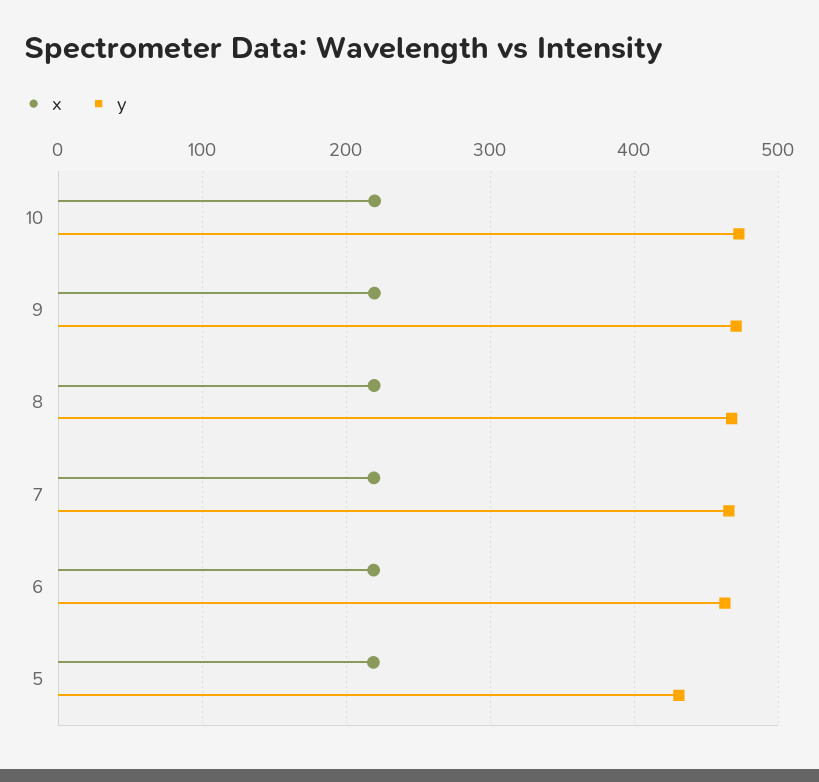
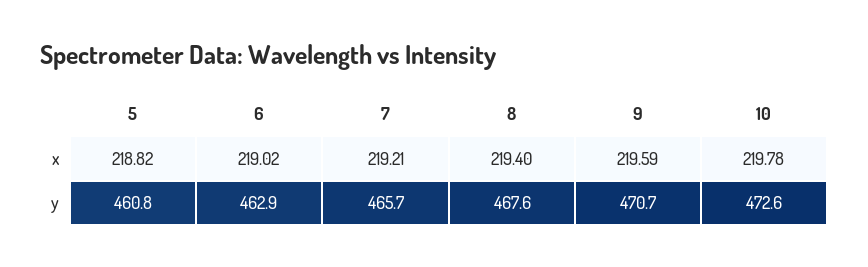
  {
    "x": {
      "10": 219.78,
      "9": 219.59,
      "8": 219.4,
      "7": 219.21,
      "6": 219.02,
      "5": 218.82
    },
    "y": {
      "10": 472.6,
      "9": 470.7,
      "8": 467.6,
      "7": 465.7,
      "6": 462.9,
-     "5": 430
+     "5": 460.8
    }
  }

